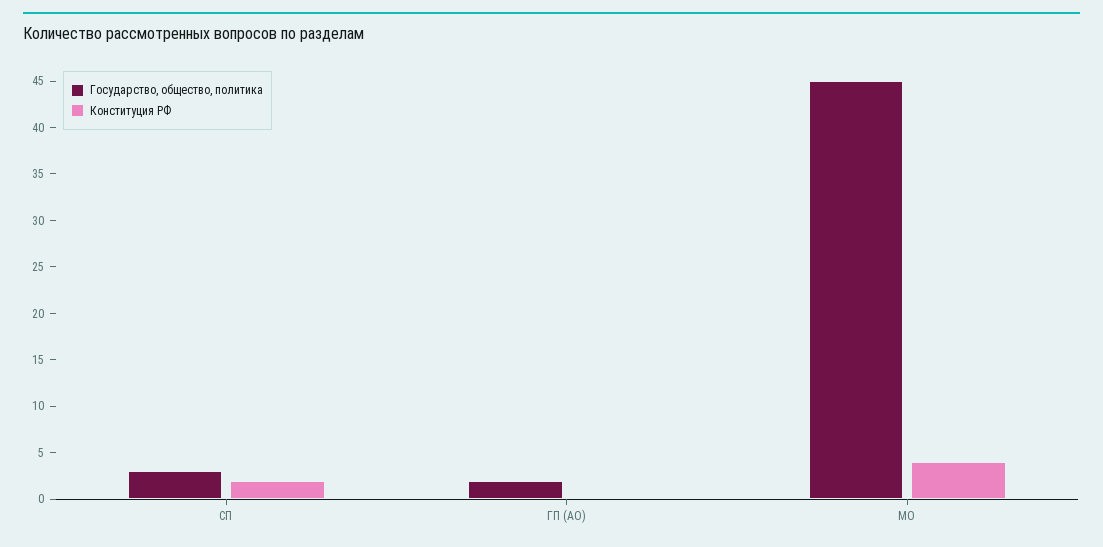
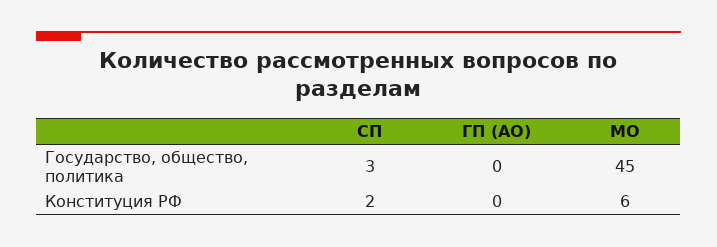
  {
    "Государство, общество, политика": {
      "СП": 3,
-     "ГП (АО)": 2,
+     "ГП (АО)": 0,
      "МО": 45
    },
    "Конституция РФ": {
      "СП": 2,
      "ГП (АО)": 0,
-     "МО": 4
+     "МО": 6
    }
  }

